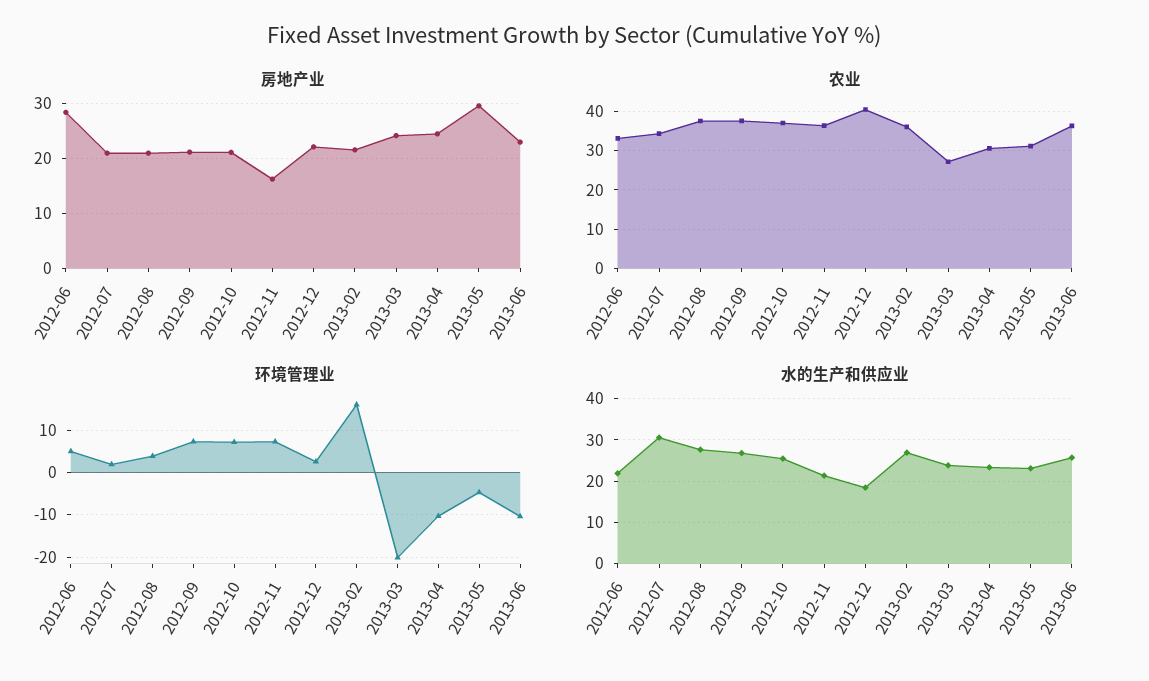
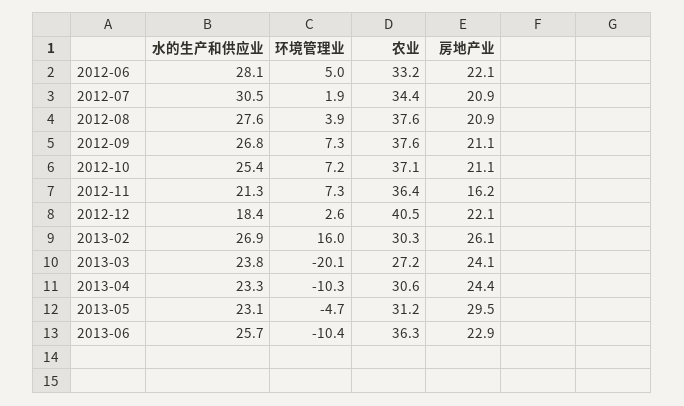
  {
    "房地产业": {
-     "2012-06": 28,
+     "2012-06": 22.1,
      "2012-07": 20.9,
      "2012-08": 20.9,
      "2012-09": 21.1,
      "2012-10": 21.1,
      "2012-11": 16.2,
      "2012-12": 22.1,
-     "2013-02": 22,
+     "2013-02": 26.1,
      "2013-03": 24.1,
      "2013-04": 24.4,
      "2013-05": 29.5,
      "2013-06": 22.9
    },
    "农业": {
      "2012-06": 33.2,
      "2012-07": 34.4,
      "2012-08": 37.6,
      "2012-09": 37.6,
      "2012-10": 37.1,
      "2012-11": 36.4,
      "2012-12": 40.5,
-     "2013-02": 36,
+     "2013-02": 30.3,
      "2013-03": 27.2,
      "2013-04": 30.6,
      "2013-05": 31.2,
      "2013-06": 36.3
    },
    "环境管理业": {
      "2012-06": 5,
      "2012-07": 1.9,
      "2012-08": 3.9,
      "2012-09": 7.3,
      "2012-10": 7.2,
      "2012-11": 7.3,
      "2012-12": 2.6,
      "2013-02": 16,
      "2013-03": -20.1,
      "2013-04": -10.3,
      "2013-05": -4.7,
      "2013-06": -10.4
    },
    "水的生产和供应业": {
-     "2012-06": 22,
+     "2012-06": 28.1,
      "2012-07": 30.5,
      "2012-08": 27.6,
      "2012-09": 26.8,
      "2012-10": 25.4,
      "2012-11": 21.3,
      "2012-12": 18.4,
      "2013-02": 26.9,
      "2013-03": 23.8,
      "2013-04": 23.3,
      "2013-05": 23.1,
      "2013-06": 25.7
    }
  }

